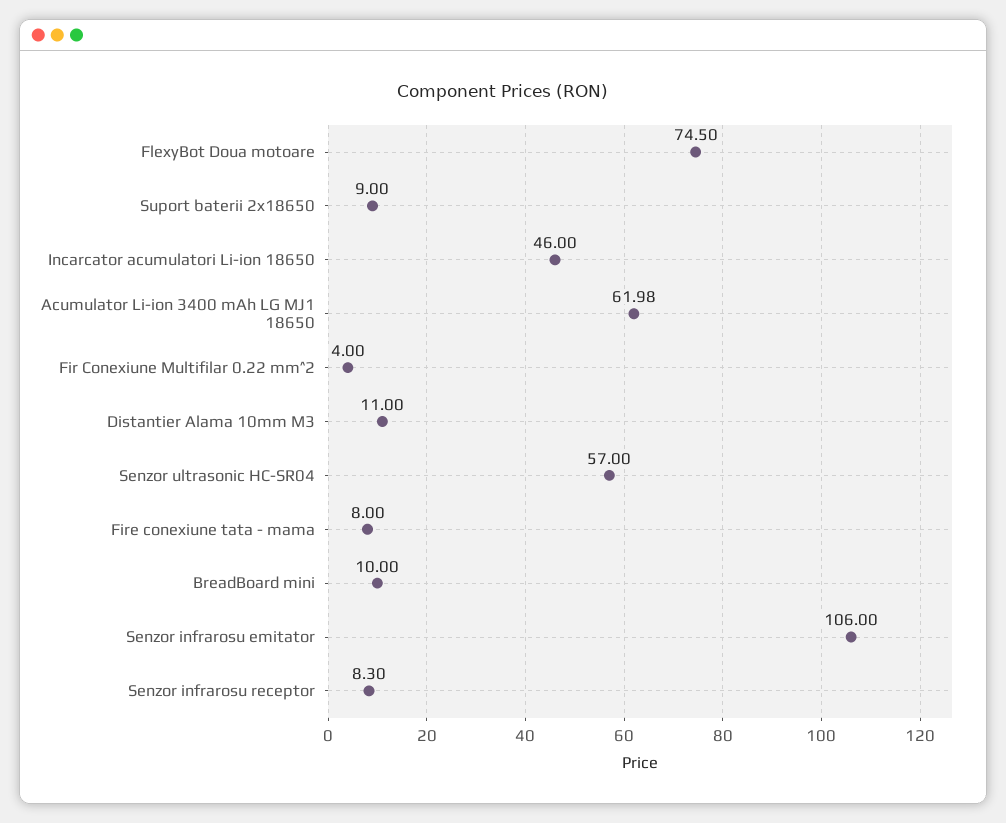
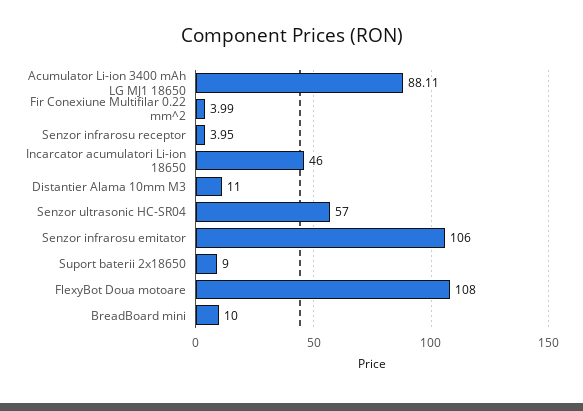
  {
-   "FlexyBot Doua motoare": 74.5,
+   "FlexyBot Doua motoare": 108,
    "Suport baterii 2x18650": 9,
    "Incarcator acumulatori Li-ion 18650": 46,
-   "Acumulator Li-ion 3400 mAh LG MJ1 18650": 61.98,
+   "Acumulator Li-ion 3400 mAh LG MJ1 18650": 88.11,
-   "Fir Conexiune Multifilar 0.22 mm^2": 4,
+   "Fir Conexiune Multifilar 0.22 mm^2": 3.99,
    "Distantier Alama 10mm M3": 11,
    "Senzor ultrasonic HC-SR04": 57,
-   "Fire conexiune tata - mama": 8,
    "BreadBoard mini": 10,
    "Senzor infrarosu emitator": 106,
-   "Senzor infrarosu receptor": 8.3
+   "Senzor infrarosu receptor": 3.95
  }

